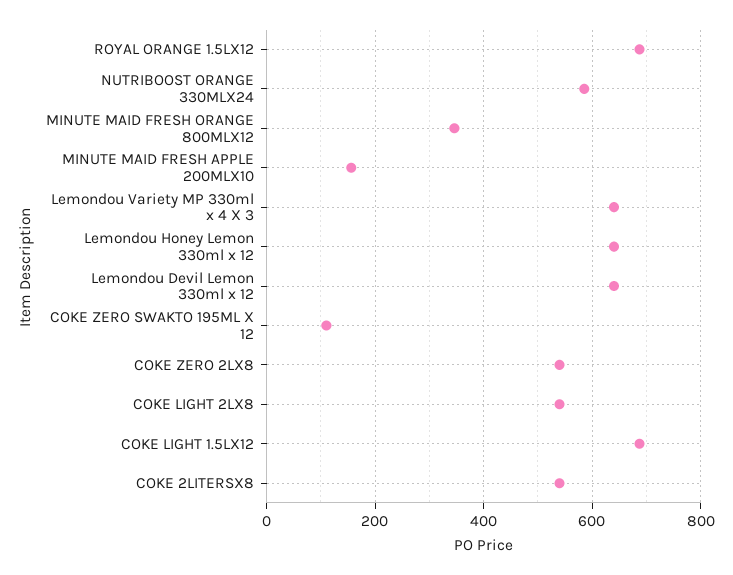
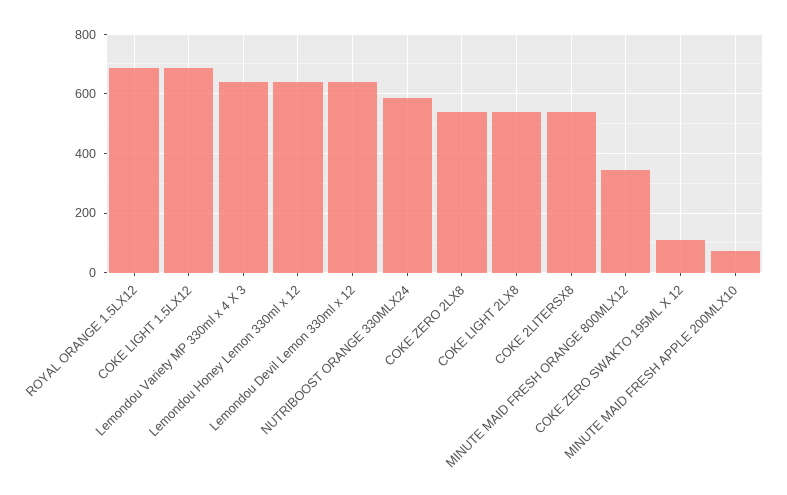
  {
    "ROYAL ORANGE 1.5LX12": 680,
    "NUTRIBOOST ORANGE 330MLX24": 580,
    "MINUTE MAID FRESH ORANGE 800MLX12": 340,
-   "MINUTE MAID FRESH APPLE 200MLX10": 160,
+   "MINUTE MAID FRESH APPLE 200MLX10": 75,
    "Lemondou Variety MP 330ml x 4 X 3": 640,
    "Lemondou Honey Lemon 330ml x 12": 640,
    "Lemondou Devil Lemon 330ml x 12": 640,
    "COKE ZERO SWAKTO 195ML X 12": 120,
    "COKE ZERO 2LX8": 540,
    "COKE LIGHT 2LX8": 540,
    "COKE LIGHT 1.5LX12": 680,
    "COKE 2LITERSX8": 540
  }

